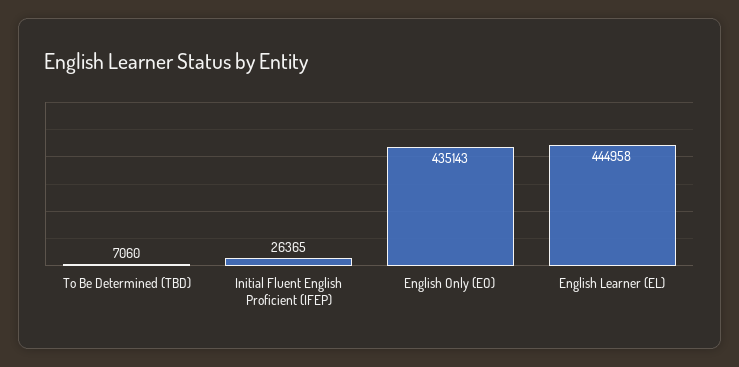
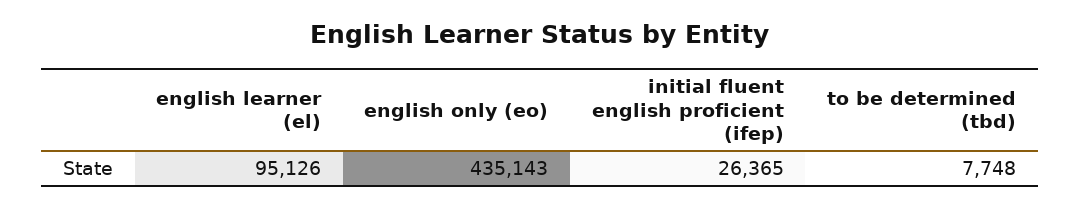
  {
-   "To Be Determined (TBD)": 7060,
+   "To Be Determined (TBD)": 7748,
    "Initial Fluent English Proficient (IFEP)": 26365,
    "English Only (EO)": 435143,
-   "English Learner (EL)": 444958
+   "English Learner (EL)": 95126
  }

